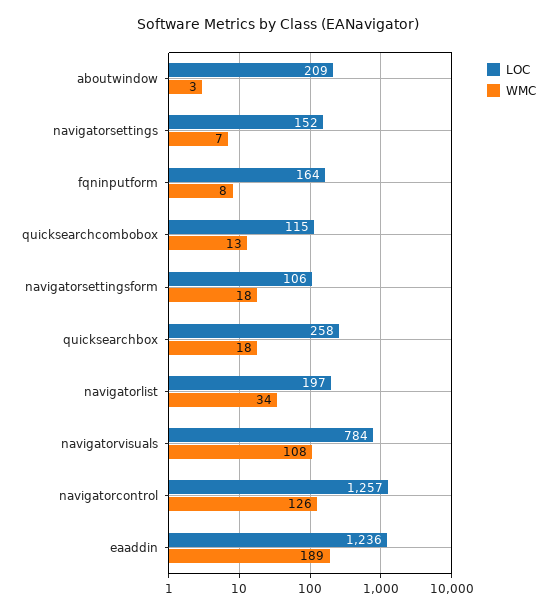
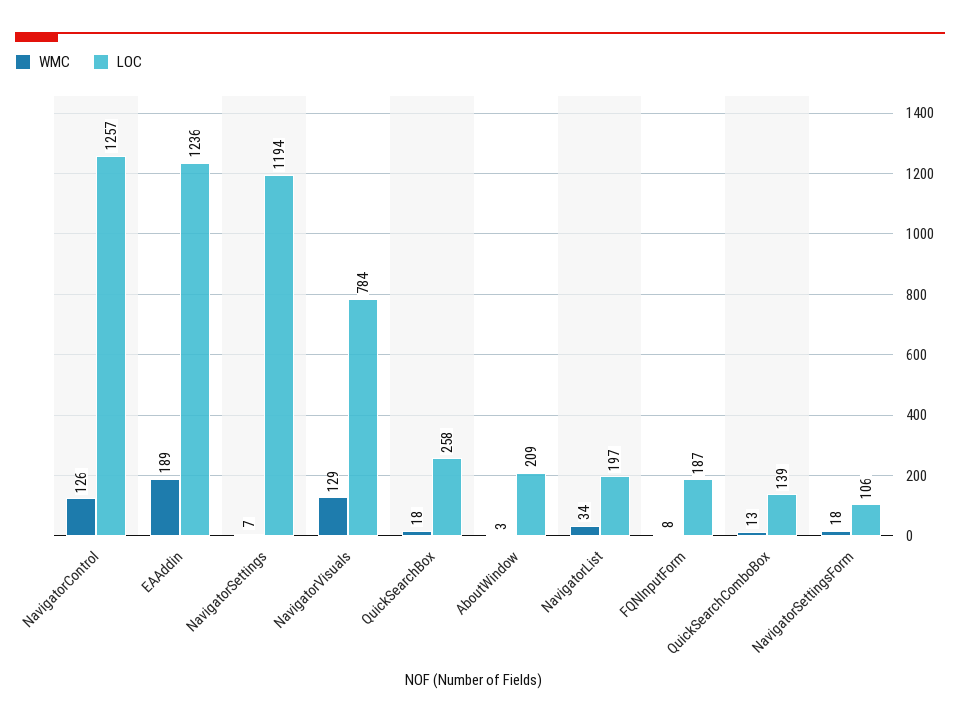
  {
    "LOC": {
      "aboutwindow": 209,
-     "navigatorsettings": 152,
+     "navigatorsettings": 1194,
-     "fqninputform": 164,
+     "fqninputform": 187,
-     "quicksearchcombobox": 115,
+     "quicksearchcombobox": 139,
      "navigatorsettingsform": 106,
      "quicksearchbox": 258,
      "navigatorlist": 197,
      "navigatorvisuals": 784,
      "navigatorcontrol": 1257,
      "eaaddin": 1236
    },
    "WMC": {
      "aboutwindow": 3,
      "navigatorsettings": 7,
      "fqninputform": 8,
      "quicksearchcombobox": 13,
      "navigatorsettingsform": 18,
      "quicksearchbox": 18,
      "navigatorlist": 34,
-     "navigatorvisuals": 108,
+     "navigatorvisuals": 129,
      "navigatorcontrol": 126,
      "eaaddin": 189
    }
  }

